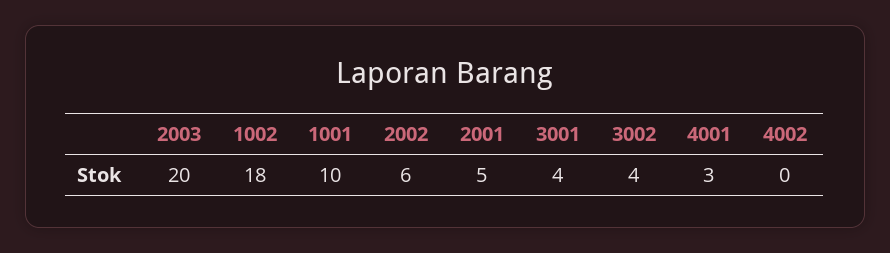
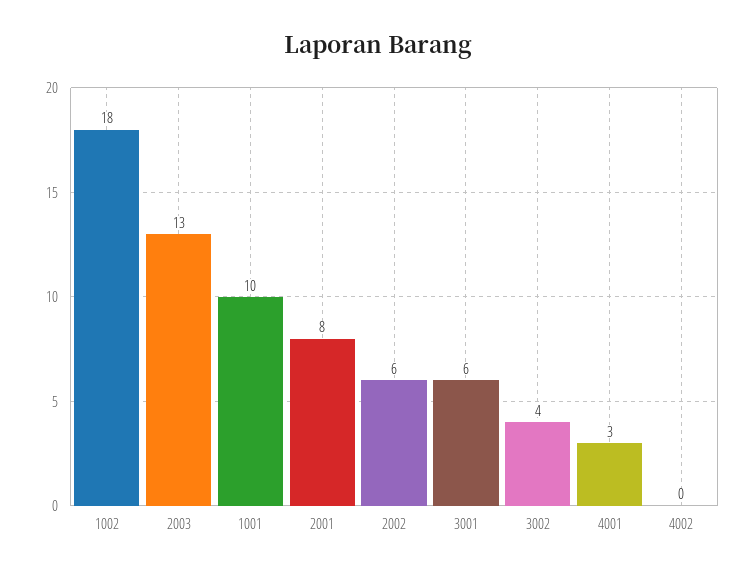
  {
-   "2003": 20,
+   "2003": 13,
    "1002": 18,
    "1001": 10,
    "2002": 6,
-   "2001": 5,
+   "2001": 8,
-   "3001": 4,
+   "3001": 6,
    "3002": 4,
    "4001": 3,
    "4002": 0
  }

